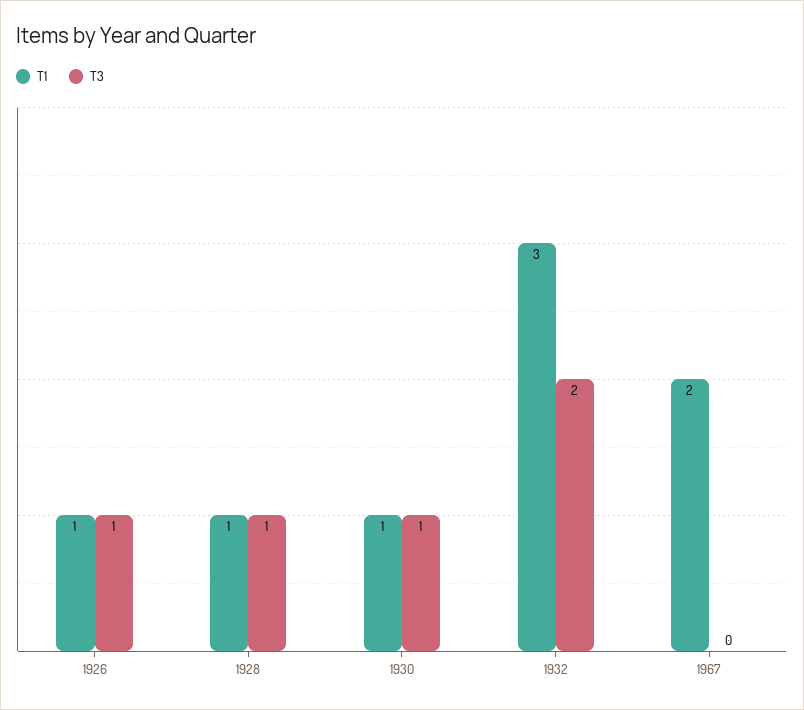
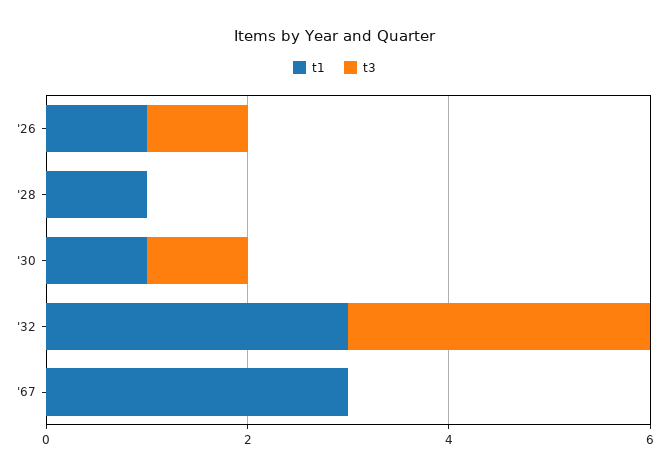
  {
    "T1": {
      "1926": 1,
      "1928": 1,
      "1930": 1,
      "1932": 3,
-     "1967": 2
+     "1967": 3
    },
    "T3": {
      "1926": 1,
-     "1928": 1,
+     "1928": 0,
      "1930": 1,
-     "1932": 2,
+     "1932": 3,
      "1967": 0
    }
  }

